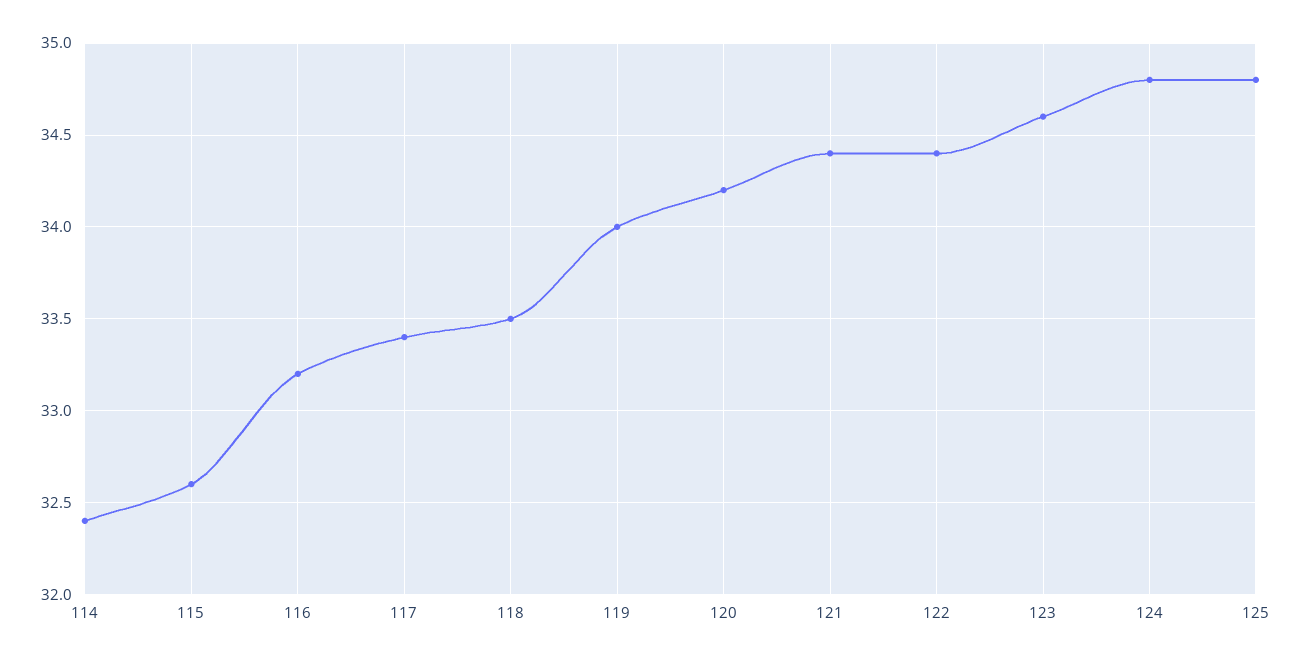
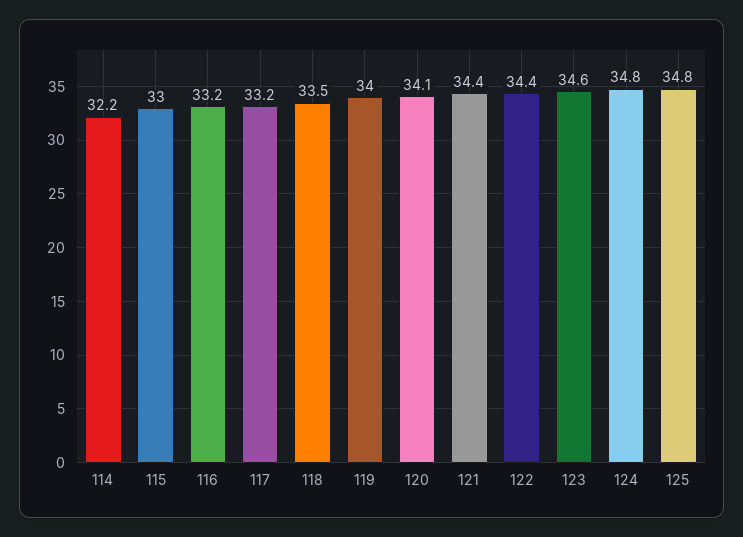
  {
-   "114": 32.4,
+   "114": 32.2,
-   "115": 32.6,
+   "115": 33,
    "116": 33.2,
-   "117": 33.4,
+   "117": 33.2,
    "118": 33.5,
    "119": 34,
-   "120": 34.2,
+   "120": 34.1,
    "121": 34.4,
    "122": 34.4,
    "123": 34.6,
    "124": 34.8,
    "125": 34.8
  }

